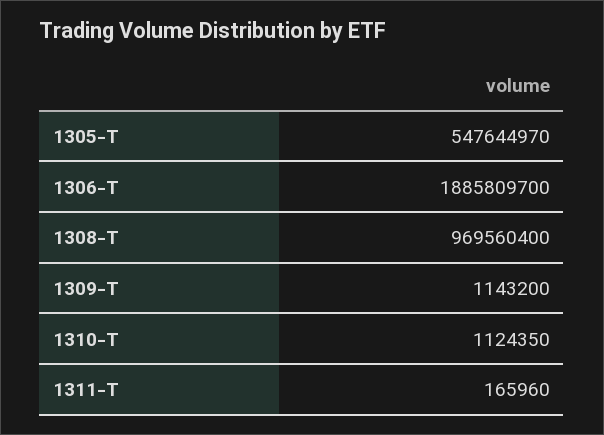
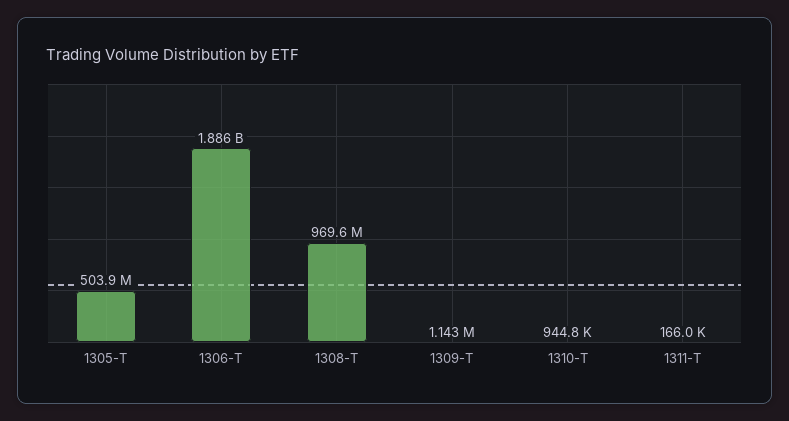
  {
-   "1305-T": 547644970,
+   "1305-T": 503900000,
    "1306-T": 1885809700,
    "1308-T": 969560400,
    "1309-T": 1143200,
-   "1310-T": 1124350,
+   "1310-T": 944800,
    "1311-T": 165960
  }

